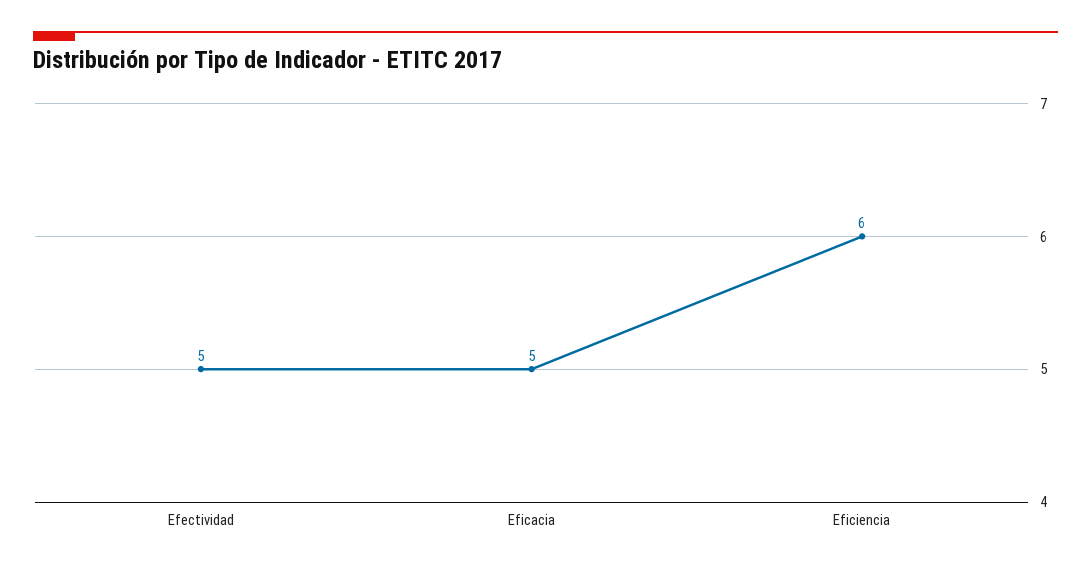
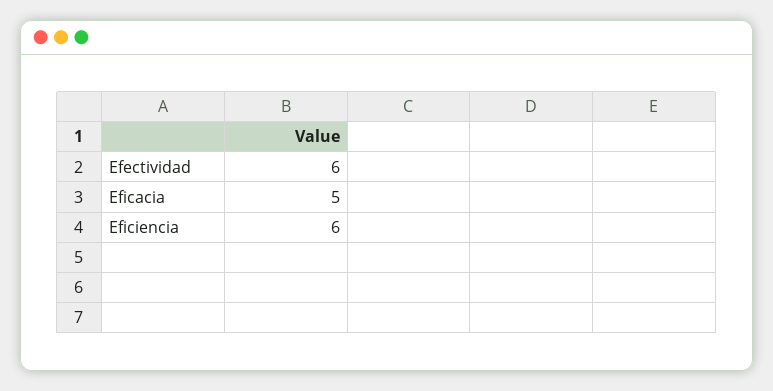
  {
-   "Efectividad": 5,
+   "Efectividad": 6,
    "Eficacia": 5,
    "Eficiencia": 6
  }

